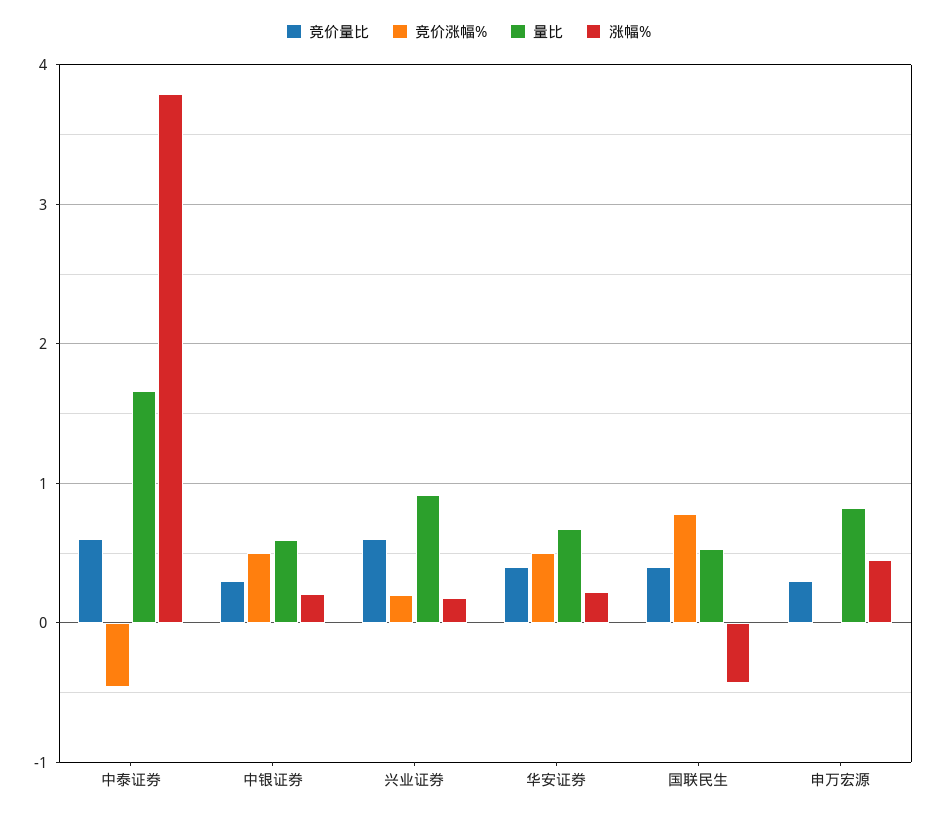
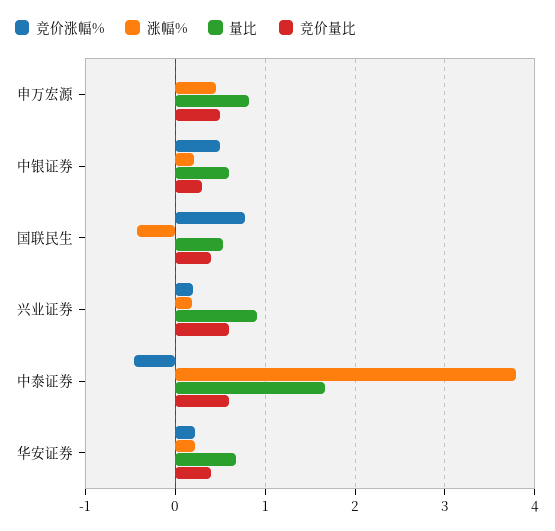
  {
    "竞价量比": {
      "中泰证券": 0.6,
      "中银证券": 0.3,
      "兴业证券": 0.6,
      "华安证券": 0.4,
      "国联民生": 0.4,
-     "申万宏源": 0.3
+     "申万宏源": 0.5
    },
    "竞价涨幅%": {
      "中泰证券": -0.5,
      "中银证券": 0.5,
      "兴业证券": 0.2,
-     "华安证券": 0.5,
+     "华安证券": 0.2,
      "国联民生": 0.8,
      "申万宏源": 0
    },
    "量比": {
      "中泰证券": 1.7,
      "中银证券": 0.6,
      "兴业证券": 0.9,
      "华安证券": 0.7,
      "国联民生": 0.5,
      "申万宏源": 0.8
    },
    "涨幅%": {
      "中泰证券": 3.8,
      "中银证券": 0.2,
      "兴业证券": 0.2,
      "华安证券": 0.2,
      "国联民生": -0.4,
      "申万宏源": 0.5
    }
  }

